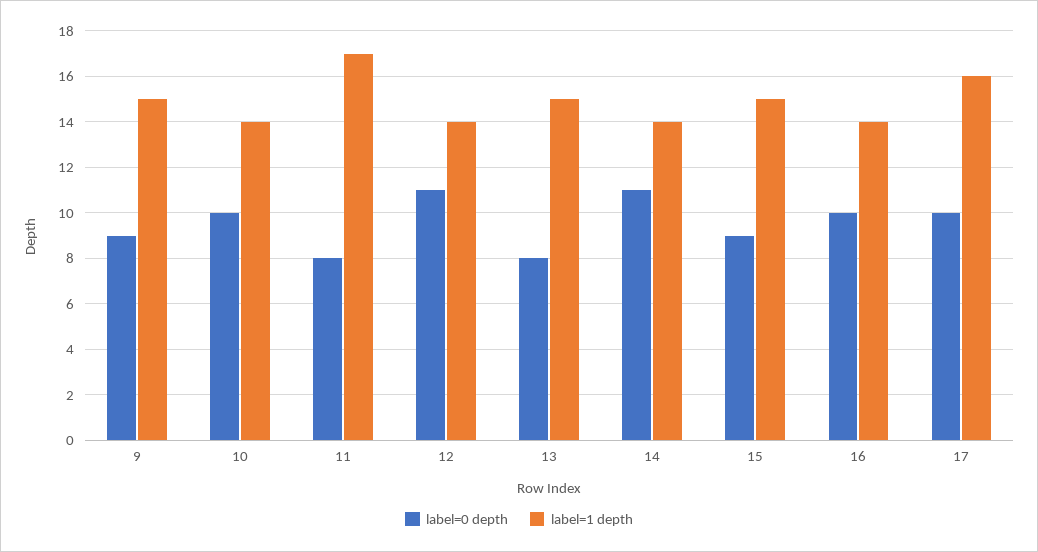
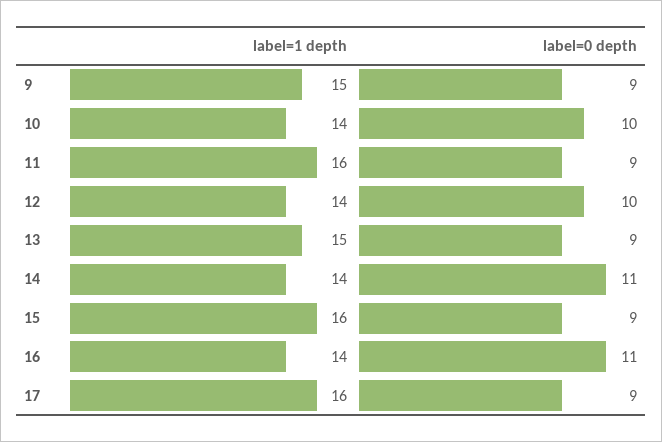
  {
    "label=0 depth": {
      "9": 9,
      "10": 10,
-     "11": 8,
+     "11": 9,
-     "12": 11,
+     "12": 10,
-     "13": 8,
+     "13": 9,
      "14": 11,
      "15": 9,
-     "16": 10,
+     "16": 11,
-     "17": 10
+     "17": 9
    },
    "label=1 depth": {
      "9": 15,
      "10": 14,
-     "11": 17,
+     "11": 16,
      "12": 14,
      "13": 15,
      "14": 14,
-     "15": 15,
+     "15": 16,
      "16": 14,
      "17": 16
    }
  }

